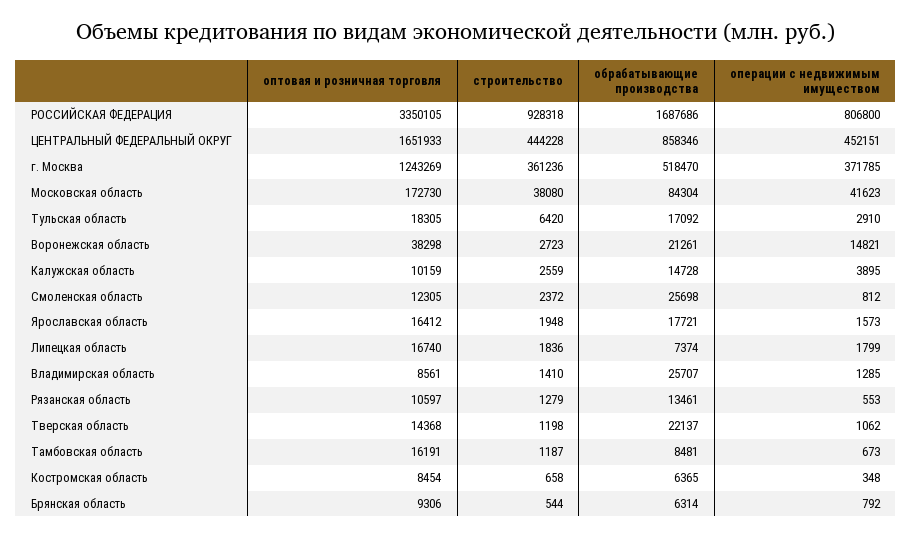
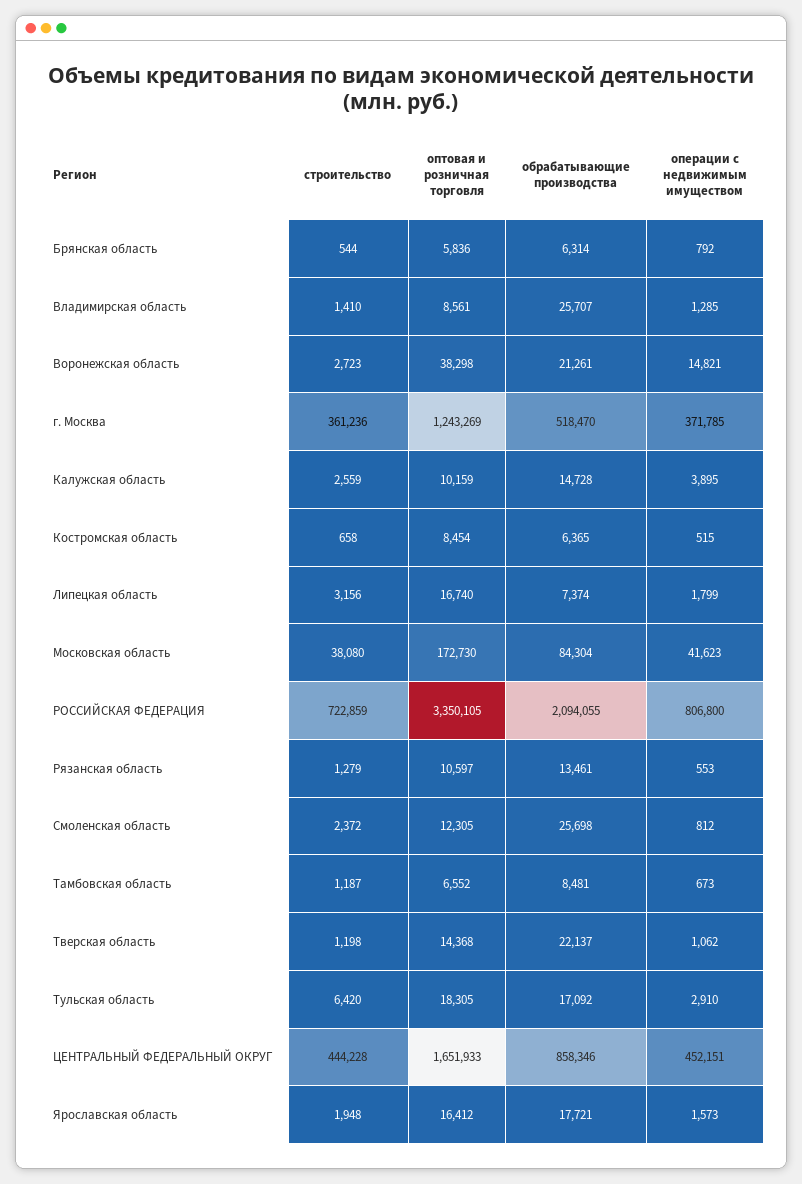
  {
    "оптовая и розничная торговля": {
      "РОССИЙСКАЯ ФЕДЕРАЦИЯ": 3350105,
      "ЦЕНТРАЛЬНЫЙ ФЕДЕРАЛЬНЫЙ ОКРУГ": 1651933,
      "г. Москва": 1243269,
      "Московская область": 172730,
      "Тульская область": 18305,
      "Воронежская область": 38298,
      "Калужская область": 10159,
      "Смоленская область": 12305,
      "Ярославская область": 16412,
      "Липецкая область": 16740,
      "Владимирская область": 8561,
      "Рязанская область": 10597,
      "Тверская область": 14368,
-     "Тамбовская область": 16191,
+     "Тамбовская область": 6552,
      "Костромская область": 8454,
-     "Брянская область": 9306
+     "Брянская область": 5836
    },
    "строительство": {
-     "РОССИЙСКАЯ ФЕДЕРАЦИЯ": 928318,
+     "РОССИЙСКАЯ ФЕДЕРАЦИЯ": 722859,
      "ЦЕНТРАЛЬНЫЙ ФЕДЕРАЛЬНЫЙ ОКРУГ": 444228,
      "г. Москва": 361236,
      "Московская область": 38080,
      "Тульская область": 6420,
      "Воронежская область": 2723,
      "Калужская область": 2559,
      "Смоленская область": 2372,
      "Ярославская область": 1948,
-     "Липецкая область": 1836,
+     "Липецкая область": 3156,
      "Владимирская область": 1410,
      "Рязанская область": 1279,
      "Тверская область": 1198,
      "Тамбовская область": 1187,
      "Костромская область": 658,
      "Брянская область": 544
    },
    "обрабатывающие производства": {
-     "РОССИЙСКАЯ ФЕДЕРАЦИЯ": 1687686,
+     "РОССИЙСКАЯ ФЕДЕРАЦИЯ": 2094055,
      "ЦЕНТРАЛЬНЫЙ ФЕДЕРАЛЬНЫЙ ОКРУГ": 858346,
      "г. Москва": 518470,
      "Московская область": 84304,
      "Тульская область": 17092,
      "Воронежская область": 21261,
      "Калужская область": 14728,
      "Смоленская область": 25698,
      "Ярославская область": 17721,
      "Липецкая область": 7374,
      "Владимирская область": 25707,
      "Рязанская область": 13461,
      "Тверская область": 22137,
      "Тамбовская область": 8481,
      "Костромская область": 6365,
      "Брянская область": 6314
    },
    "операции с недвижимым имуществом": {
      "РОССИЙСКАЯ ФЕДЕРАЦИЯ": 806800,
      "ЦЕНТРАЛЬНЫЙ ФЕДЕРАЛЬНЫЙ ОКРУГ": 452151,
      "г. Москва": 371785,
      "Московская область": 41623,
      "Тульская область": 2910,
      "Воронежская область": 14821,
      "Калужская область": 3895,
      "Смоленская область": 812,
      "Ярославская область": 1573,
      "Липецкая область": 1799,
      "Владимирская область": 1285,
      "Рязанская область": 553,
      "Тверская область": 1062,
      "Тамбовская область": 673,
-     "Костромская область": 348,
+     "Костромская область": 515,
      "Брянская область": 792
    }
  }

